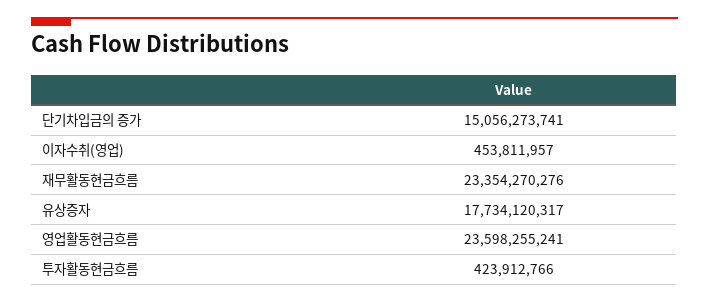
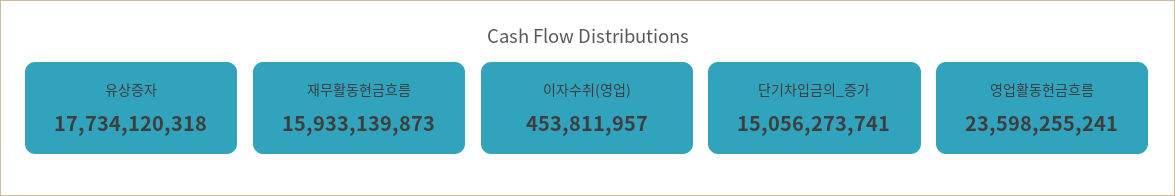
  {
    "단기차입금의 증가": 15056273741,
    "이자수취(영업)": 453811957,
-   "재무활동현금흐름": 23354270276,
+   "재무활동현금흐름": 15933139873,
-   "유상증자": 17734120317,
+   "유상증자": 17734120318,
-   "영업활동현금흐름": 23598255241,
+   "영업활동현금흐름": 23598255241
-   "투자활동현금흐름": 423912766
  }

